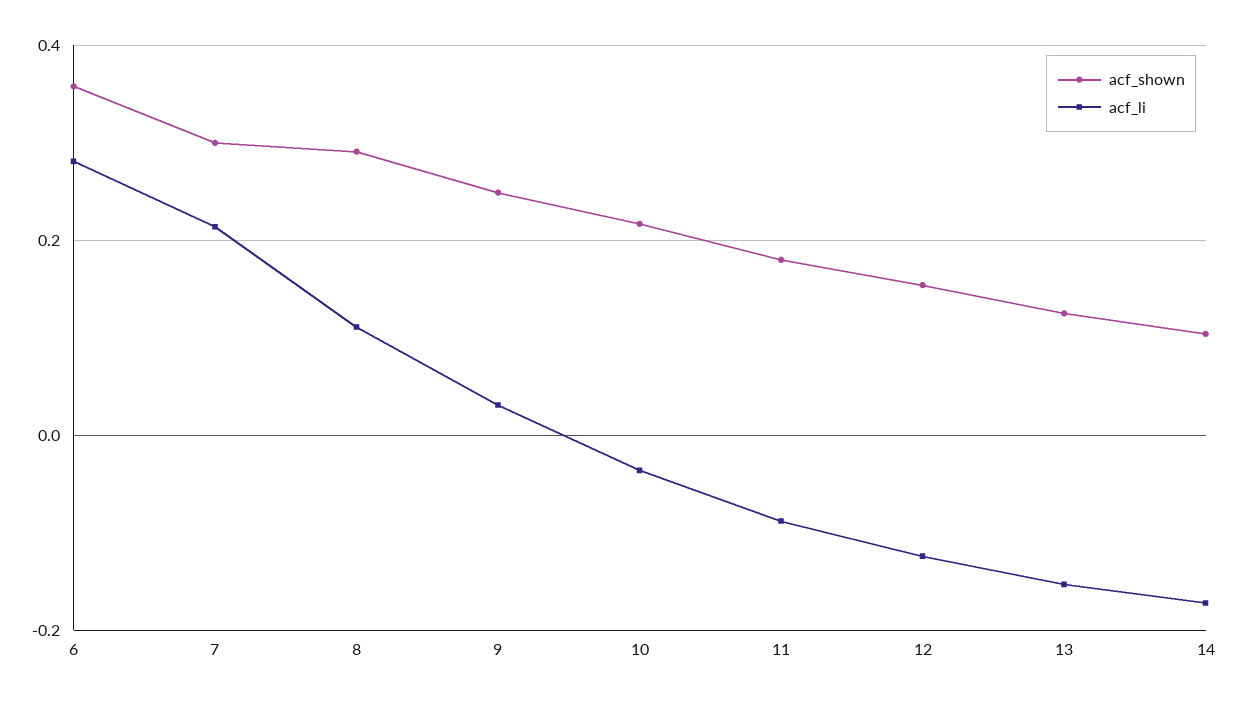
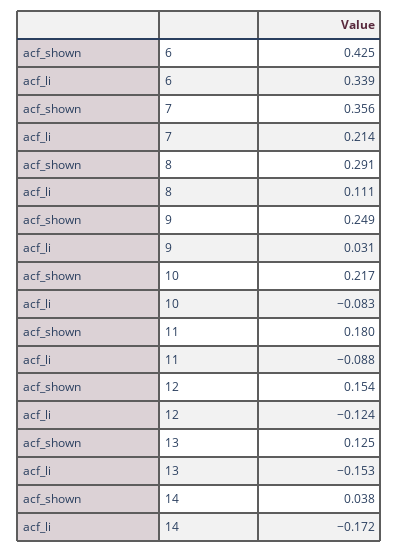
  {
    "acf_shown": {
-     "6": 0.36,
+     "6": 0.425,
-     "7": 0.3,
+     "7": 0.356,
      "8": 0.291,
      "9": 0.249,
      "10": 0.217,
      "11": 0.18,
      "12": 0.154,
      "13": 0.125,
-     "14": 0.1
+     "14": 0.038
    },
    "acf_li": {
-     "6": 0.28,
+     "6": 0.339,
      "7": 0.214,
      "8": 0.111,
      "9": 0.031,
-     "10": -0.04,
+     "10": -0.083,
      "11": -0.088,
      "12": -0.124,
      "13": -0.153,
      "14": -0.172
    }
  }

